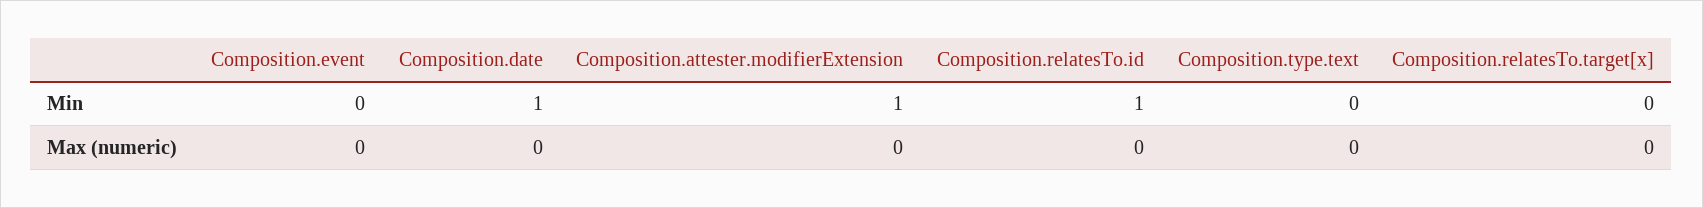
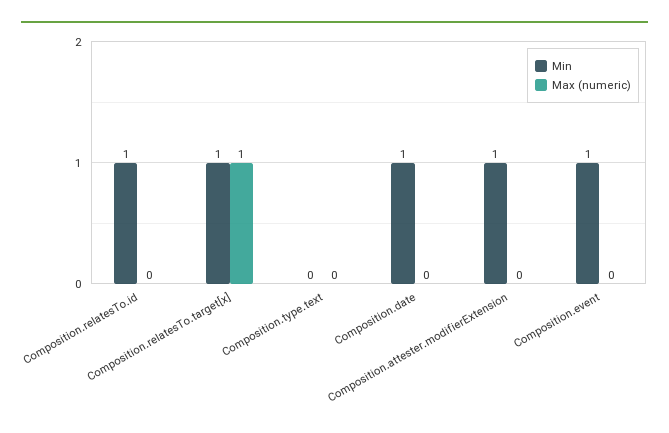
  {
    "Min": {
-     "Composition.event": 0,
+     "Composition.event": 1,
      "Composition.date": 1,
      "Composition.attester.modifierExtension": 1,
      "Composition.relatesTo.id": 1,
      "Composition.type.text": 0,
-     "Composition.relatesTo.target[x]": 0
+     "Composition.relatesTo.target[x]": 1
    },
    "Max (numeric)": {
      "Composition.event": 0,
      "Composition.date": 0,
      "Composition.attester.modifierExtension": 0,
      "Composition.relatesTo.id": 0,
      "Composition.type.text": 0,
-     "Composition.relatesTo.target[x]": 0
+     "Composition.relatesTo.target[x]": 1
    }
  }

